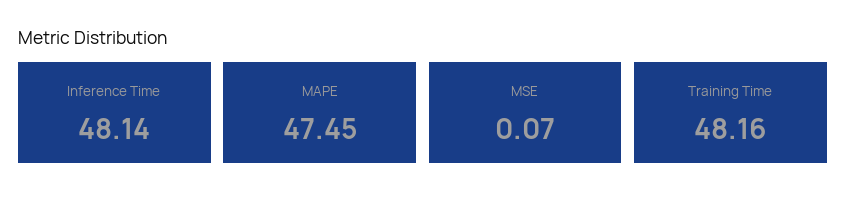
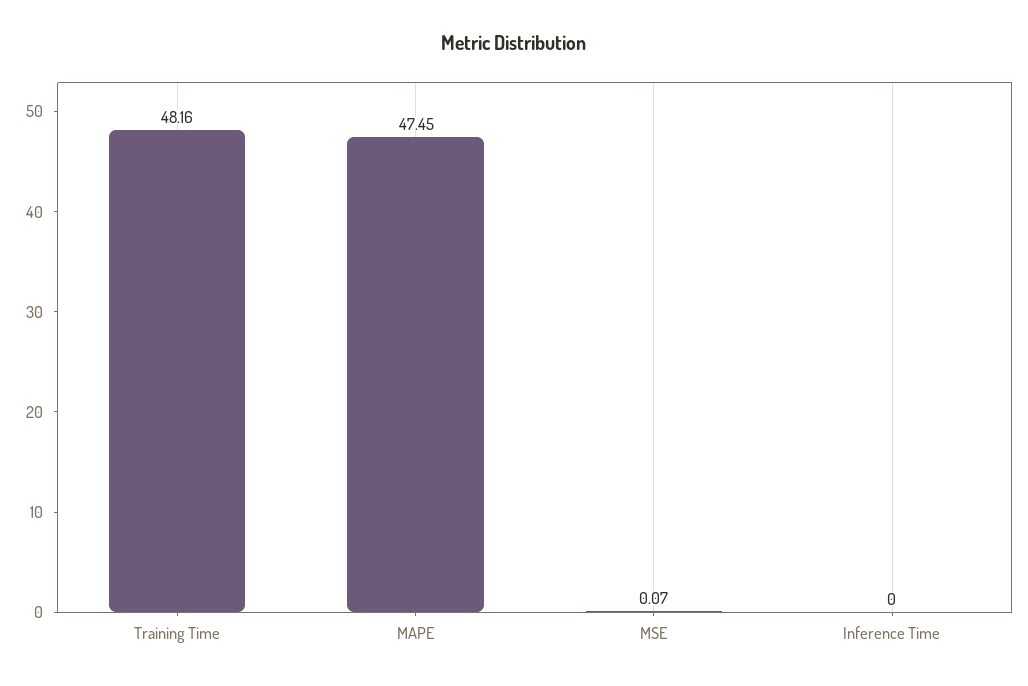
  {
-   "Inference Time": 48.14,
+   "Inference Time": 0,
    "MAPE": 47.45,
    "MSE": 0.07,
    "Training Time": 48.16
  }

